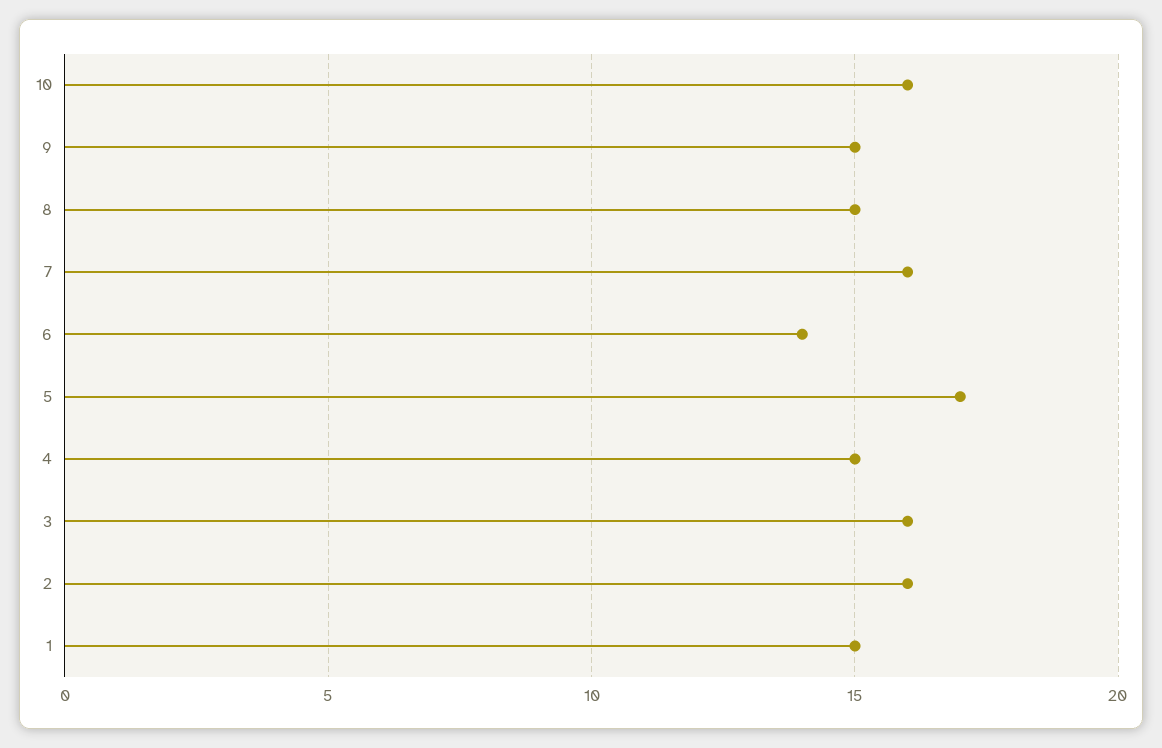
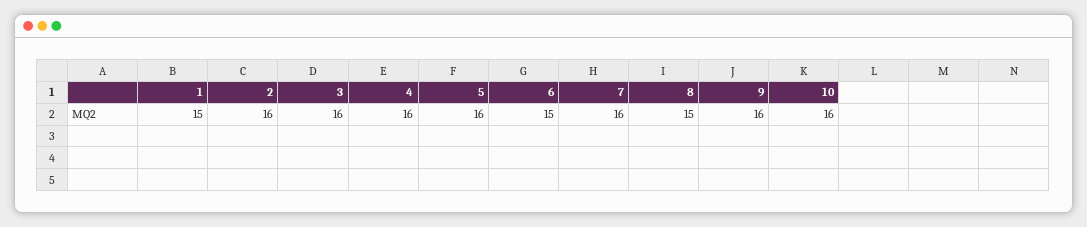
  {
    "10": 16,
-   "9": 15,
+   "9": 16,
    "8": 15,
    "7": 16,
-   "6": 14,
+   "6": 15,
-   "5": 17,
+   "5": 16,
-   "4": 15,
+   "4": 16,
    "3": 16,
    "2": 16,
    "1": 15
  }

